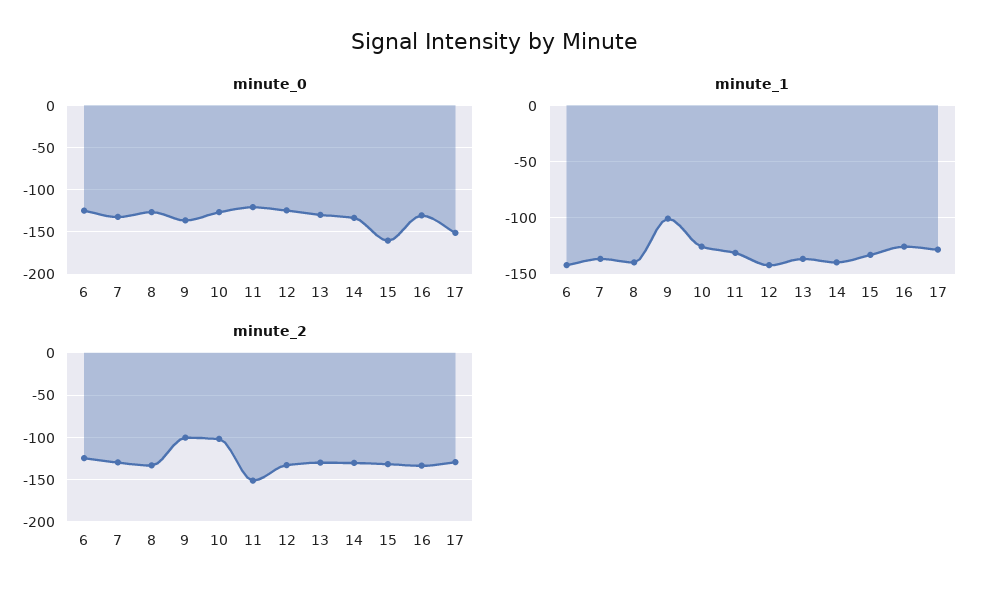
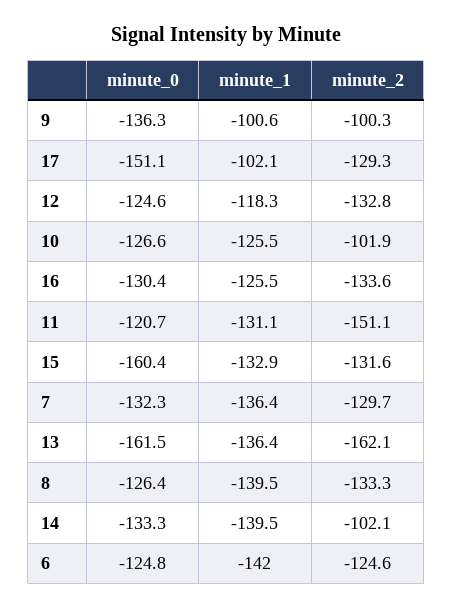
  {
    "minute_0": {
      "6": -124.8,
      "7": -132.3,
      "8": -126.4,
      "9": -136.3,
      "10": -126.6,
      "11": -120.7,
      "12": -124.6,
-     "13": -130,
+     "13": -161.5,
      "14": -133.3,
      "15": -160.4,
      "16": -130.4,
      "17": -151.1
    },
    "minute_1": {
      "6": -142,
      "7": -136.4,
      "8": -139.5,
      "9": -100.6,
      "10": -125.5,
      "11": -131.1,
-     "12": -140,
+     "12": -118.3,
      "13": -136.4,
      "14": -139.5,
      "15": -132.9,
      "16": -125.5,
-     "17": -130
+     "17": -102.1
    },
    "minute_2": {
      "6": -124.6,
      "7": -129.7,
      "8": -133.3,
      "9": -100.3,
      "10": -101.9,
      "11": -151.1,
      "12": -132.8,
-     "13": -130,
+     "13": -162.1,
-     "14": -130,
+     "14": -102.1,
      "15": -131.6,
      "16": -133.6,
      "17": -129.3
    }
  }

